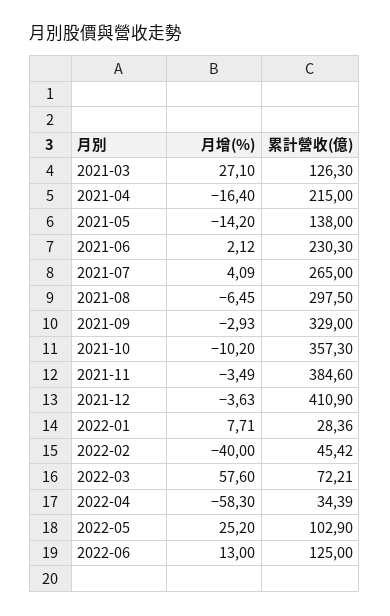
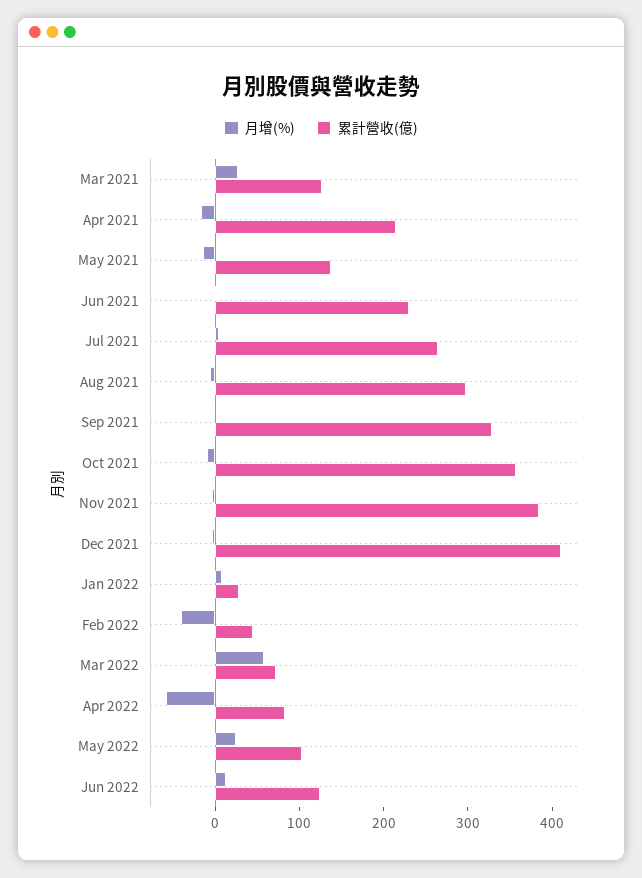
  {
    "月增(%)": {
      "2021-03": 27.1,
      "2021-04": -16.4,
      "2021-05": -14.2,
      "2021-06": 2.12,
      "2021-07": 4.09,
      "2021-08": -6.45,
      "2021-09": -2.93,
      "2021-10": -10.2,
      "2021-11": -3.49,
      "2021-12": -3.63,
      "2022-01": 7.71,
      "2022-02": -40,
      "2022-03": 57.6,
      "2022-04": -58.3,
      "2022-05": 25.2,
      "2022-06": 13
    },
    "累計營收(億)": {
      "2021-03": 126.3,
      "2021-04": 215,
      "2021-05": 138,
      "2021-06": 230.3,
      "2021-07": 265,
      "2021-08": 297.5,
      "2021-09": 329,
      "2021-10": 357.3,
      "2021-11": 384.6,
      "2021-12": 410.9,
      "2022-01": 28.36,
      "2022-02": 45.42,
      "2022-03": 72.21,
-     "2022-04": 34.39,
+     "2022-04": 80,
      "2022-05": 102.9,
      "2022-06": 125
    }
  }

